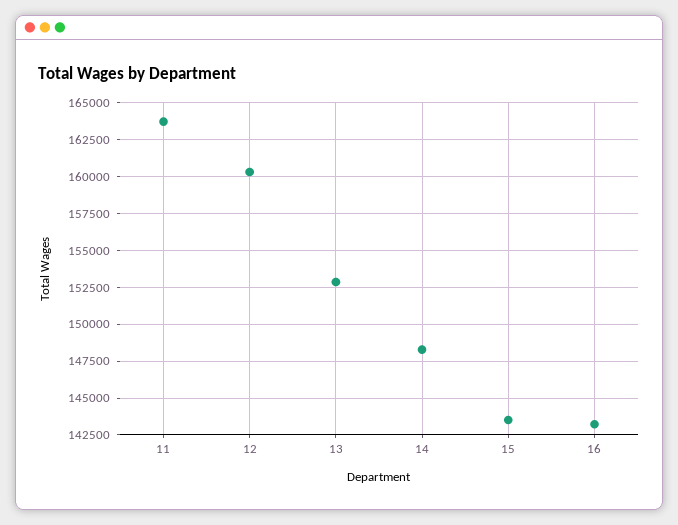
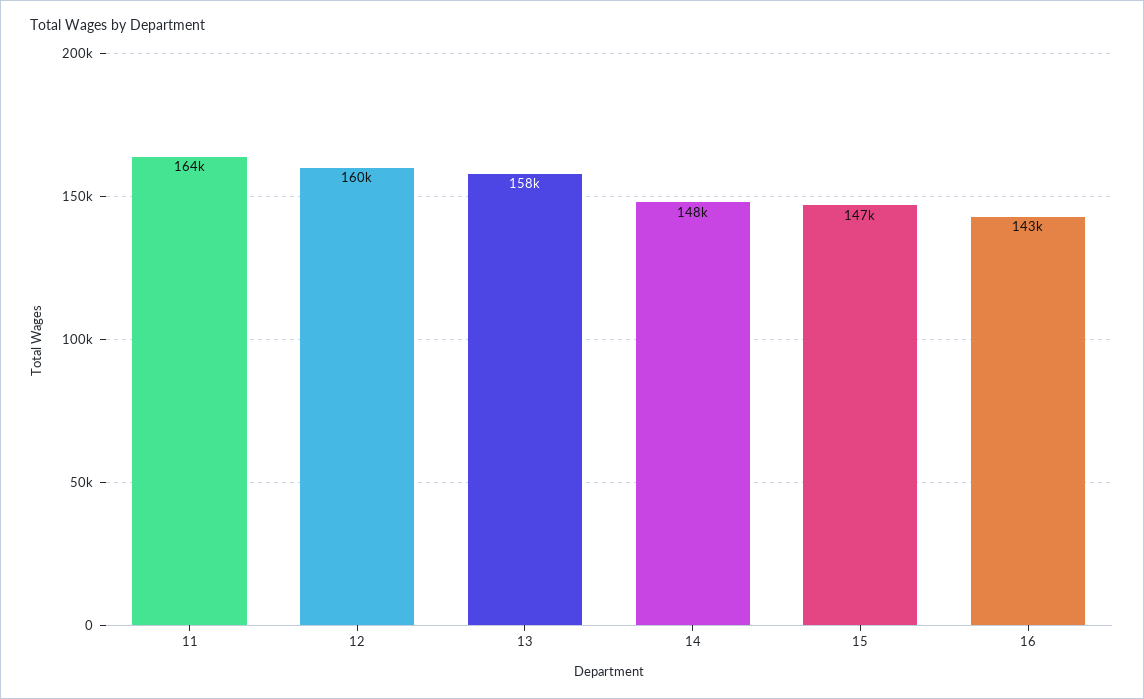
  {
    "11": 164000,
    "12": 160000,
-   "13": 153000,
+   "13": 158000,
    "14": 148000,
-   "15": 143500,
+   "15": 147000,
    "16": 143000
  }

